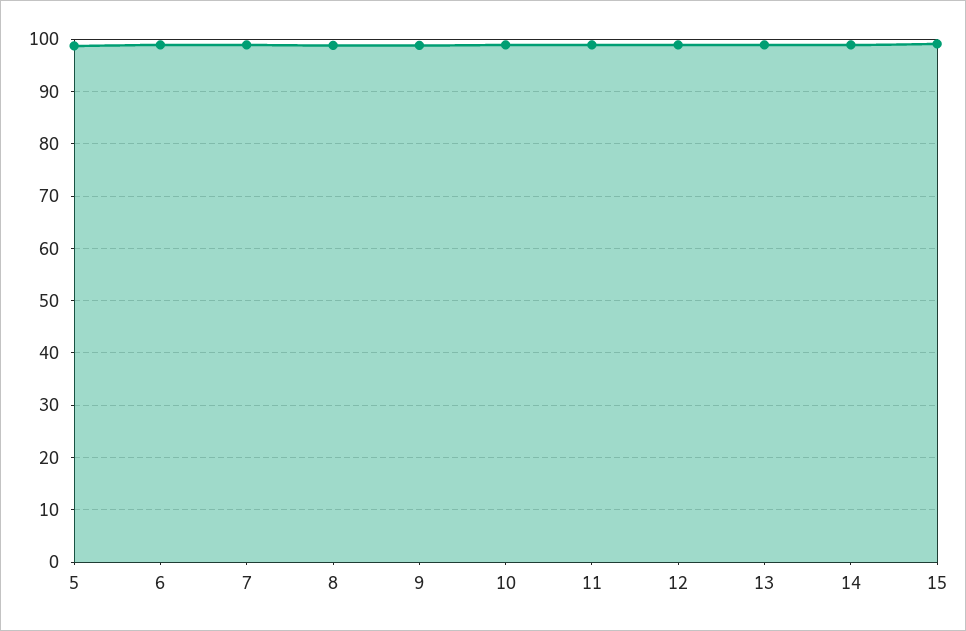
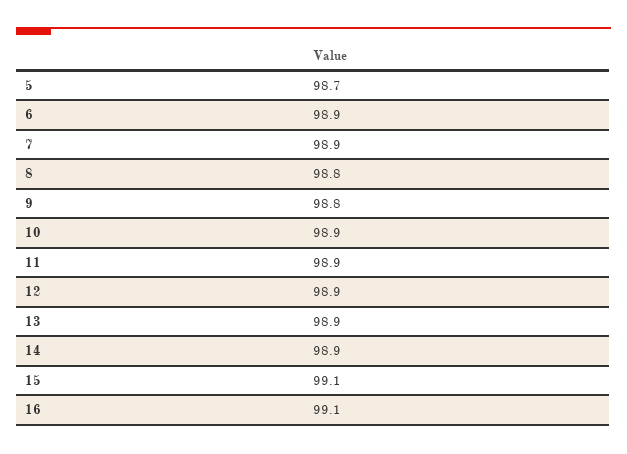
  {
    "5": 98.7,
    "6": 98.9,
    "7": 98.9,
    "8": 98.8,
    "9": 98.8,
    "10": 98.9,
    "11": 98.9,
    "12": 98.9,
    "13": 98.9,
    "14": 98.9,
-   "15": 99.1
+   "15": 99.1,
+   "16": 99.1
  }

